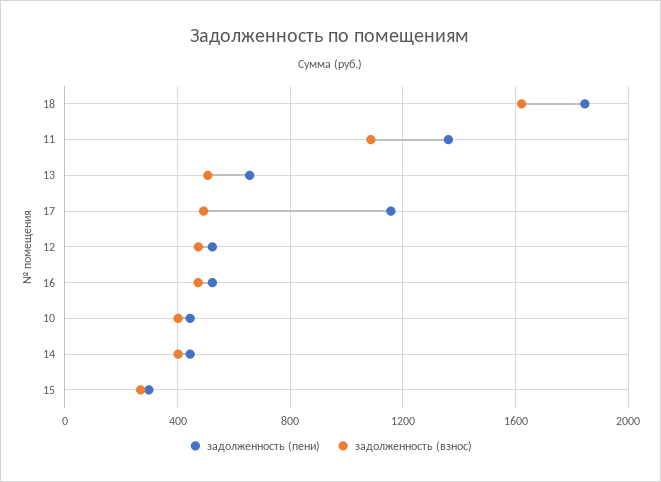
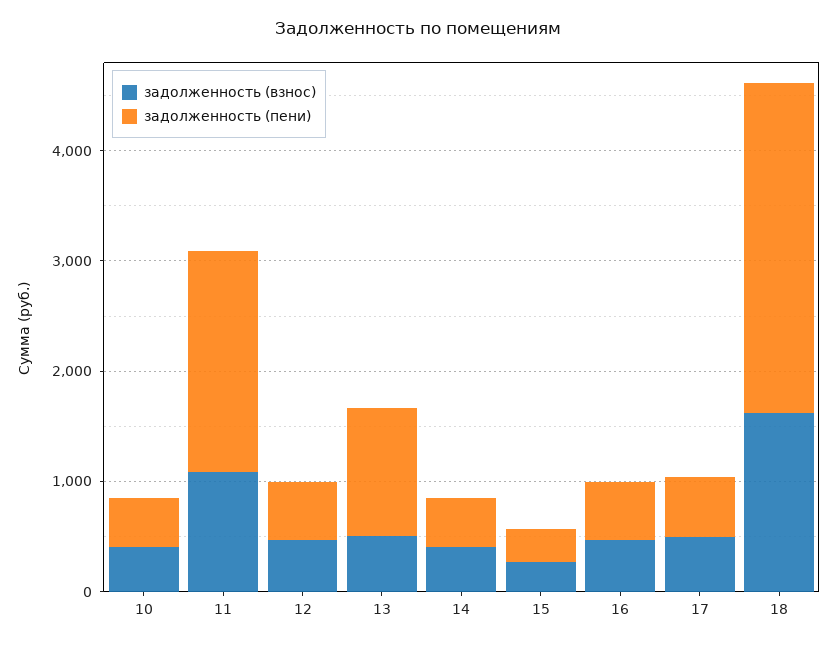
  {
    "задолженность (пени)": {
-     "18": 1850,
+     "18": 3000,
-     "11": 1350,
+     "11": 2000,
-     "13": 650,
+     "13": 1200,
-     "17": 1150,
+     "17": 600,
      "12": 500,
      "16": 500,
      "10": 450,
      "14": 450,
      "15": 300
    },
    "задолженность (взнос)": {
      "18": 1600,
      "11": 1100,
      "13": 500,
      "17": 500,
      "12": 450,
      "16": 450,
      "10": 400,
      "14": 400,
      "15": 250
    }
  }

